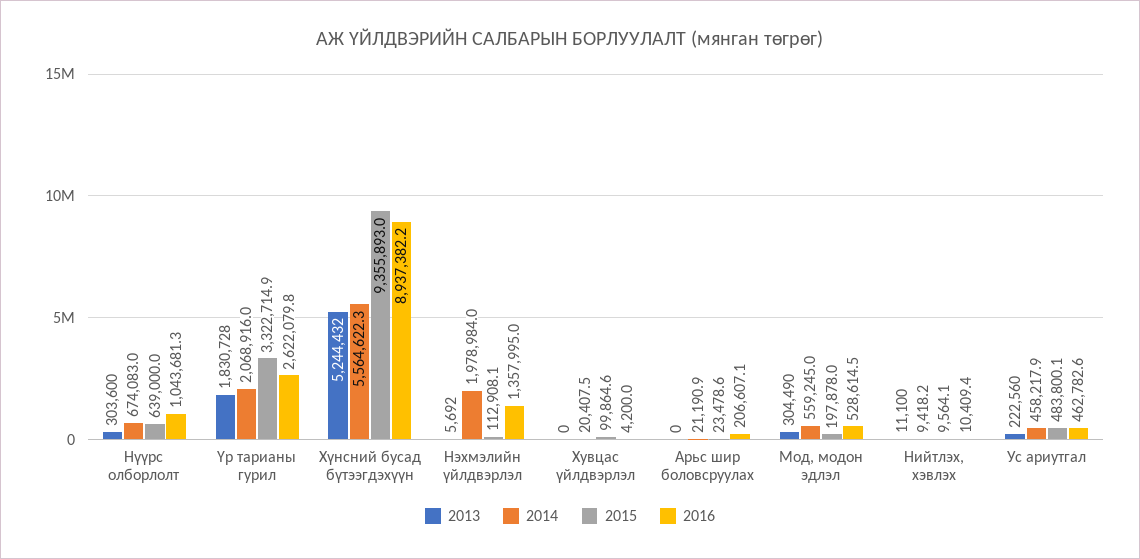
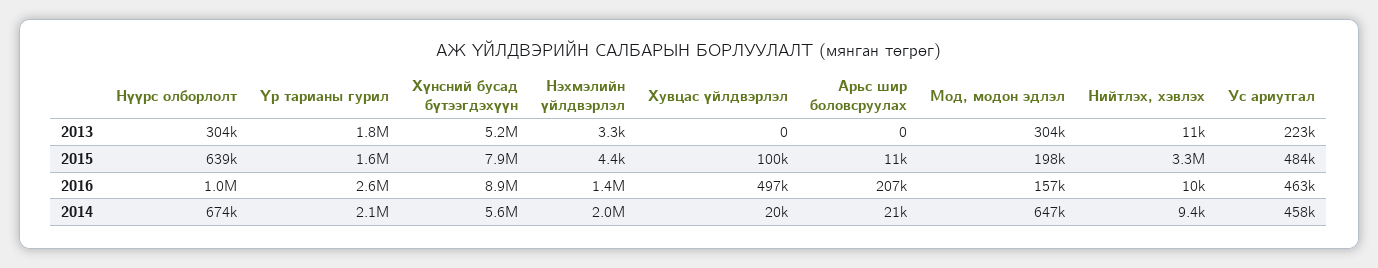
  {
    "2013": {
      "Нүүрс олборлолт": 303600,
      "Үр тарианы гурил": 1830728,
      "Хүнсний бусад бүтээгдэхүүн": 5244432,
-     "Нэхмэлийн үйлдвэрлэл": 5692,
+     "Нэхмэлийн үйлдвэрлэл": 3300,
      "Хувцас үйлдвэрлэл": 0,
      "Арьс шир боловсруулах": 0,
      "Мод, модон эдлэл": 304490,
      "Нийтлэх, хэвлэх": 11100,
      "Ус ариутгал": 222560
    },
    "2014": {
      "Нүүрс олборлолт": 674083,
      "Үр тарианы гурил": 2068916,
      "Хүнсний бусад бүтээгдэхүүн": 5564622.3,
      "Нэхмэлийн үйлдвэрлэл": 1978984,
      "Хувцас үйлдвэрлэл": 20407.5,
      "Арьс шир боловсруулах": 21190.9,
-     "Мод, модон эдлэл": 559245,
+     "Мод, модон эдлэл": 647000,
      "Нийтлэх, хэвлэх": 9418.2,
      "Ус ариутгал": 458217.9
    },
    "2015": {
      "Нүүрс олборлолт": 639000,
-     "Үр тарианы гурил": 3322714.9,
+     "Үр тарианы гурил": 1600000,
-     "Хүнсний бусад бүтээгдэхүүн": 9355893,
+     "Хүнсний бусад бүтээгдэхүүн": 7900000,
-     "Нэхмэлийн үйлдвэрлэл": 112908.1,
+     "Нэхмэлийн үйлдвэрлэл": 4400,
      "Хувцас үйлдвэрлэл": 99864.6,
-     "Арьс шир боловсруулах": 23478.6,
+     "Арьс шир боловсруулах": 11000,
      "Мод, модон эдлэл": 197878,
-     "Нийтлэх, хэвлэх": 9564.1,
+     "Нийтлэх, хэвлэх": 3300000,
      "Ус ариутгал": 483800.1
    },
    "2016": {
      "Нүүрс олборлолт": 1043681.3,
      "Үр тарианы гурил": 2622079.8,
      "Хүнсний бусад бүтээгдэхүүн": 8937382.2,
      "Нэхмэлийн үйлдвэрлэл": 1357995,
-     "Хувцас үйлдвэрлэл": 4200,
+     "Хувцас үйлдвэрлэл": 497000,
      "Арьс шир боловсруулах": 206607.1,
-     "Мод, модон эдлэл": 528614.5,
+     "Мод, модон эдлэл": 157000,
      "Нийтлэх, хэвлэх": 10409.4,
      "Ус ариутгал": 462782.6
    }
  }

